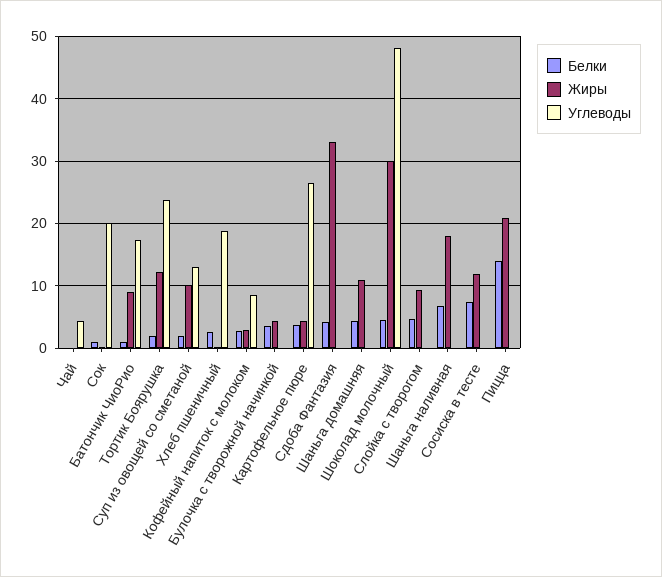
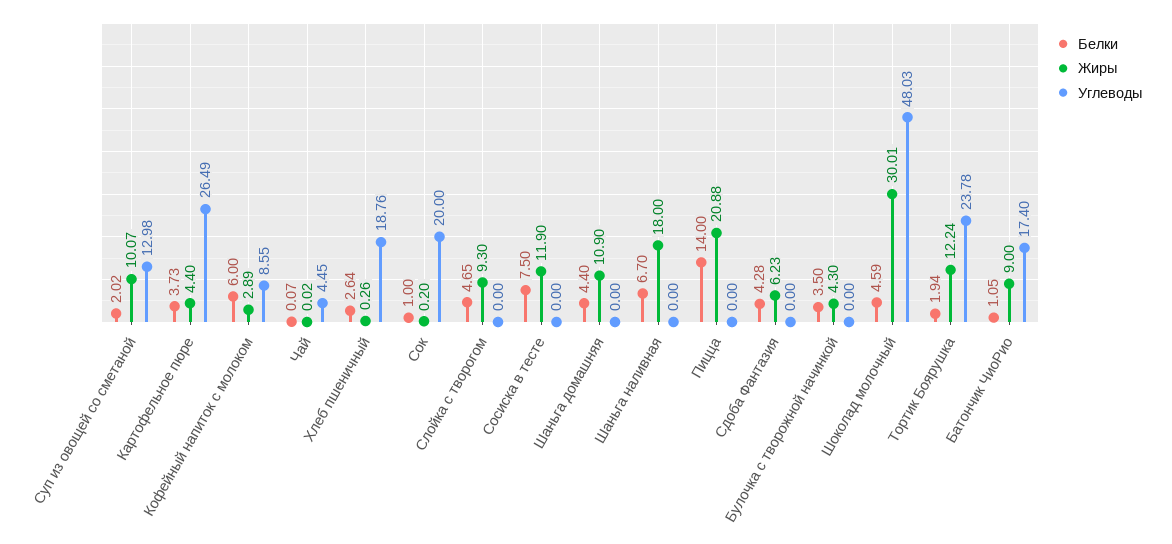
  {
    "Белки": {
      "Чай": 0.07,
      "Сок": 1,
      "Батончик ЧиоРио": 1.05,
      "Тортик Боярушка": 1.94,
      "Суп из овощей со сметаной": 2.02,
      "Хлеб пшеничный": 2.64,
-     "Кофейный напиток с молоком": 3,
+     "Кофейный напиток с молоком": 6,
      "Булочка с творожной начинкой": 3.5,
      "Картофельное пюре": 3.73,
      "Сдоба Фантазия": 4.28,
      "Шаньга домашняя": 4.4,
      "Шоколад молочный": 4.59,
      "Слойка с творогом": 4.65,
      "Шаньга наливная": 6.7,
      "Сосиска в тесте": 7.5,
      "Пицца": 14
    },
    "Жиры": {
      "Чай": 0.02,
      "Сок": 0.2,
      "Батончик ЧиоРио": 9,
      "Тортик Боярушка": 12.24,
      "Суп из овощей со сметаной": 10.07,
      "Хлеб пшеничный": 0.26,
      "Кофейный напиток с молоком": 2.89,
      "Булочка с творожной начинкой": 4.3,
      "Картофельное пюре": 4.4,
-     "Сдоба Фантазия": 33,
+     "Сдоба Фантазия": 6.23,
      "Шаньга домашняя": 10.9,
      "Шоколад молочный": 30.01,
      "Слойка с творогом": 9.3,
      "Шаньга наливная": 18,
      "Сосиска в тесте": 11.9,
      "Пицца": 20.88
    },
    "Углеводы": {
      "Чай": 4.45,
      "Сок": 20,
      "Батончик ЧиоРио": 17.4,
      "Тортик Боярушка": 23.78,
      "Суп из овощей со сметаной": 12.98,
      "Хлеб пшеничный": 18.76,
      "Кофейный напиток с молоком": 8.55,
      "Булочка с творожной начинкой": 0,
      "Картофельное пюре": 26.49,
      "Сдоба Фантазия": 0,
      "Шаньга домашняя": 0,
      "Шоколад молочный": 48.03,
      "Слойка с творогом": 0,
      "Шаньга наливная": 0,
      "Сосиска в тесте": 0,
      "Пицца": 0
    }
  }

